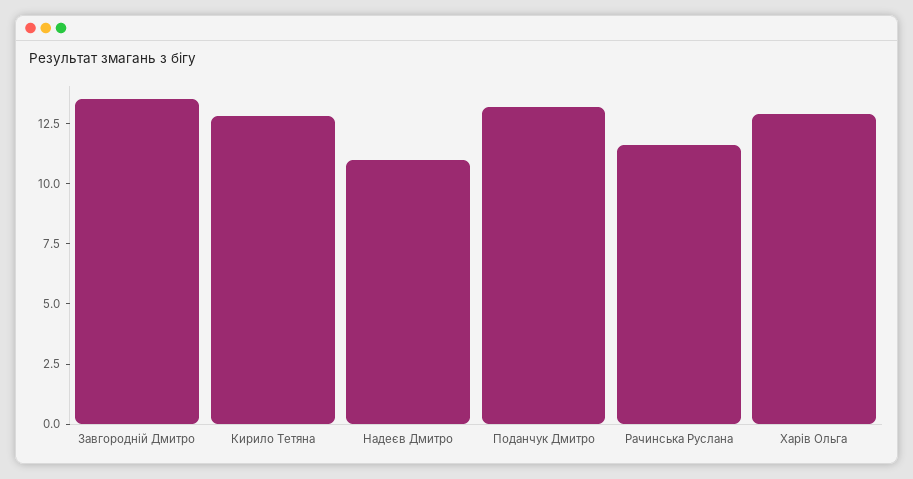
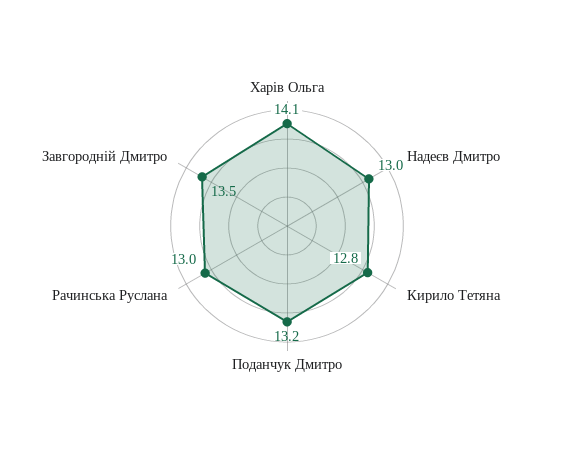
  {
    "Завгородній Дмитро": 13.5,
    "Кирило Тетяна": 12.8,
-   "Надеєв Дмитро": 11,
+   "Надеєв Дмитро": 13,
    "Поданчук Дмитро": 13.2,
-   "Рачинська Руслана": 11.5,
+   "Рачинська Руслана": 13,
-   "Харів Ольга": 13
+   "Харів Ольга": 14.1
  }

